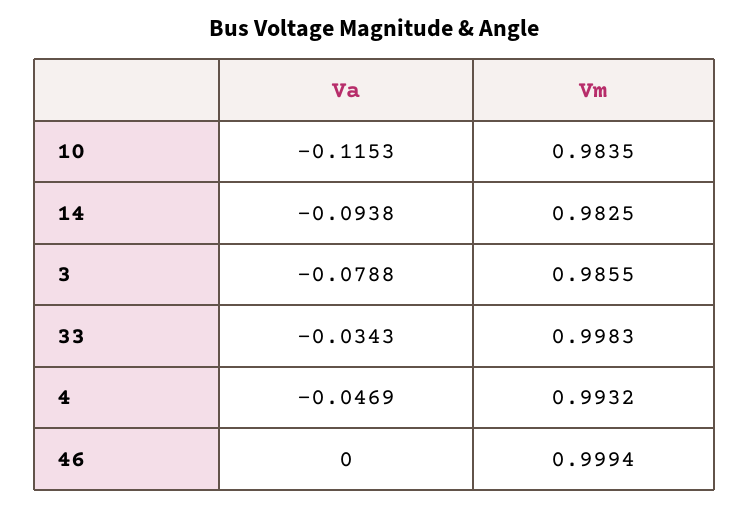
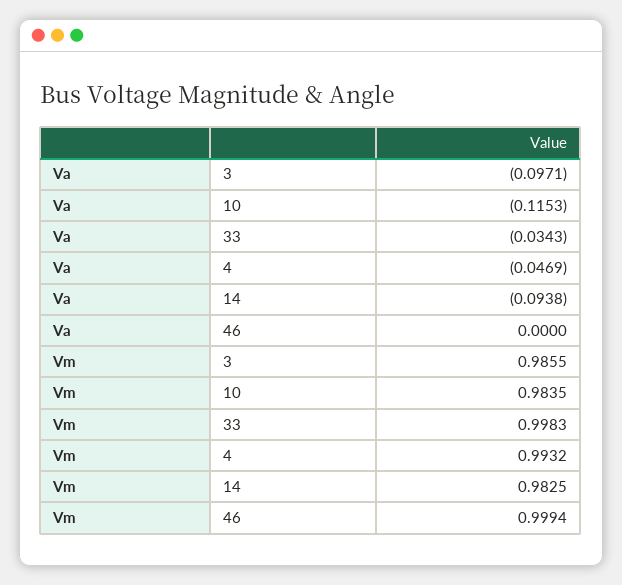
  {
    "Va": {
      "10": -0.1153,
      "14": -0.0938,
-     "3": -0.0788,
+     "3": -0.0971,
      "33": -0.0343,
      "4": -0.0469,
      "46": 0
    },
    "Vm": {
      "10": 0.9835,
      "14": 0.9825,
      "3": 0.9855,
      "33": 0.9983,
      "4": 0.9932,
      "46": 0.9994
    }
  }

